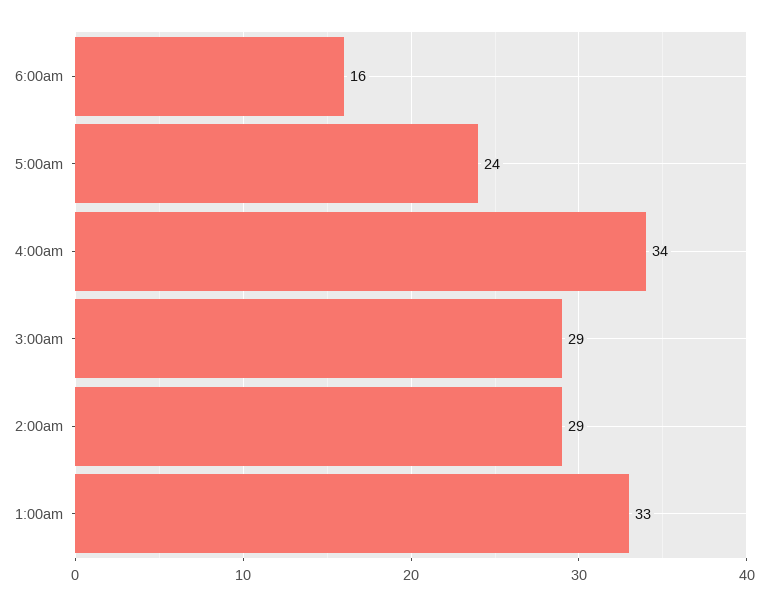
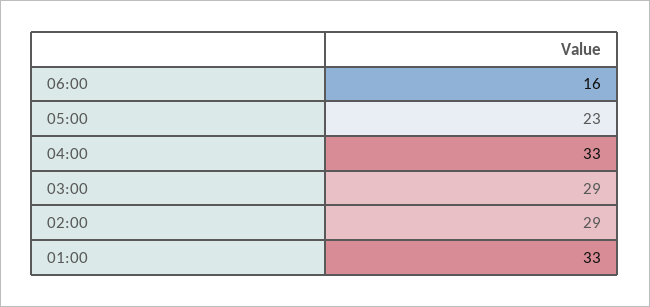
  {
    "6:00am": 16,
-   "5:00am": 24,
+   "5:00am": 23,
-   "4:00am": 34,
+   "4:00am": 33,
    "3:00am": 29,
    "2:00am": 29,
    "1:00am": 33
  }

